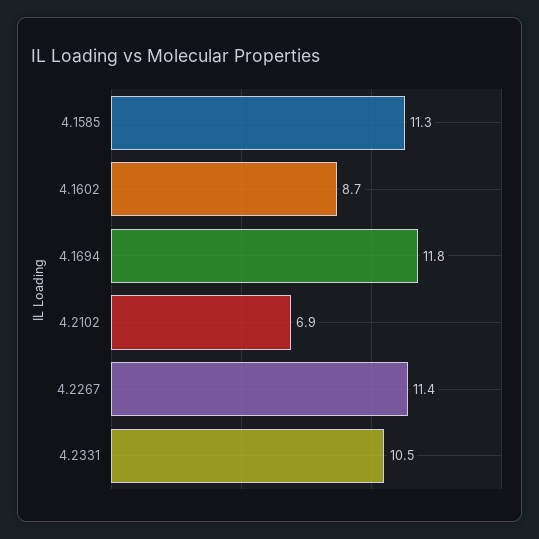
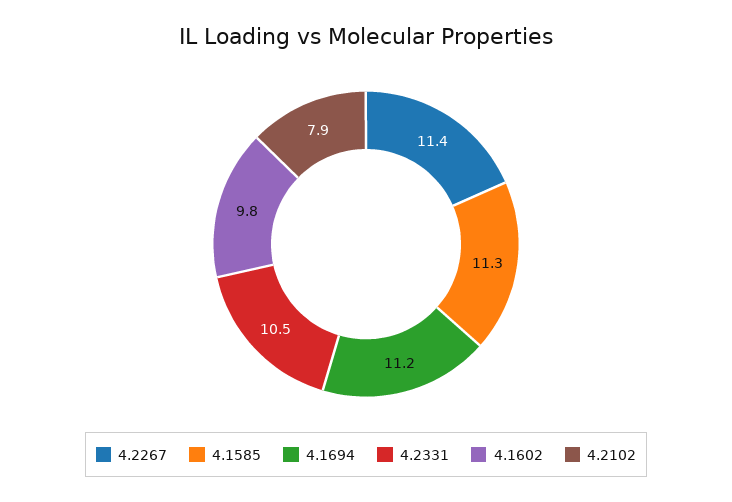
  {
    "4.1585": 11.3,
-   "4.1602": 8.7,
+   "4.1602": 9.8,
-   "4.1694": 11.8,
+   "4.1694": 11.2,
-   "4.2102": 6.9,
+   "4.2102": 7.9,
    "4.2267": 11.4,
    "4.2331": 10.5
  }

